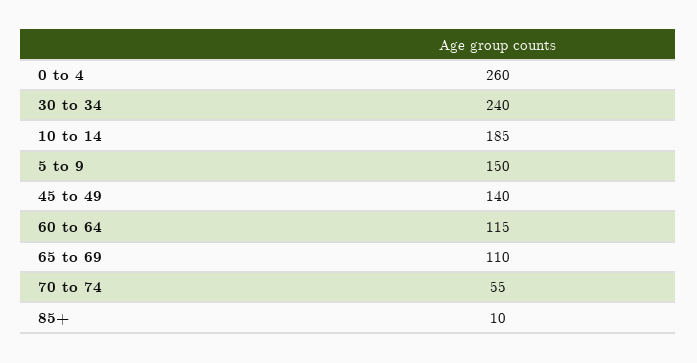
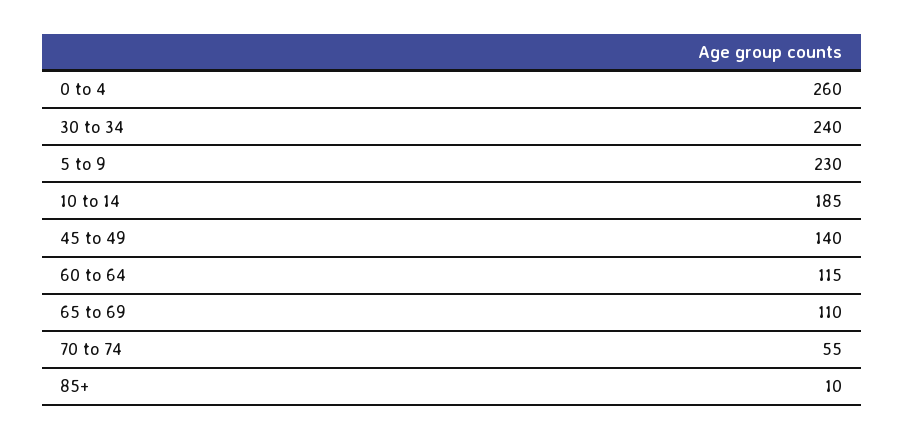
  {
    "0 to 4": 260,
    "30 to 34": 240,
    "10 to 14": 185,
-   "5 to 9": 150,
+   "5 to 9": 230,
    "45 to 49": 140,
    "60 to 64": 115,
    "65 to 69": 110,
    "70 to 74": 55,
    "85+": 10
  }

